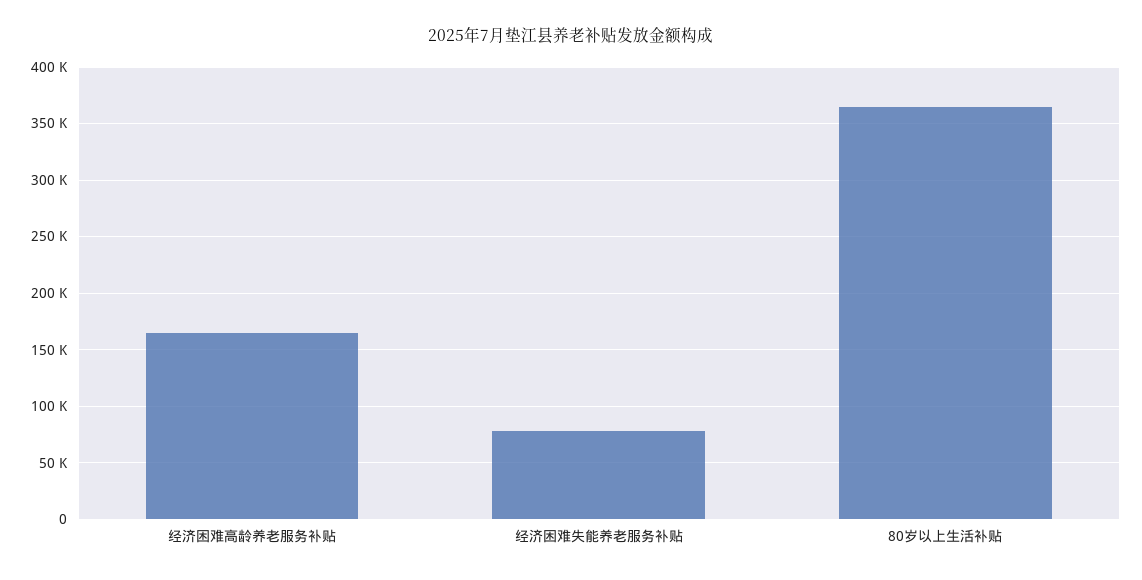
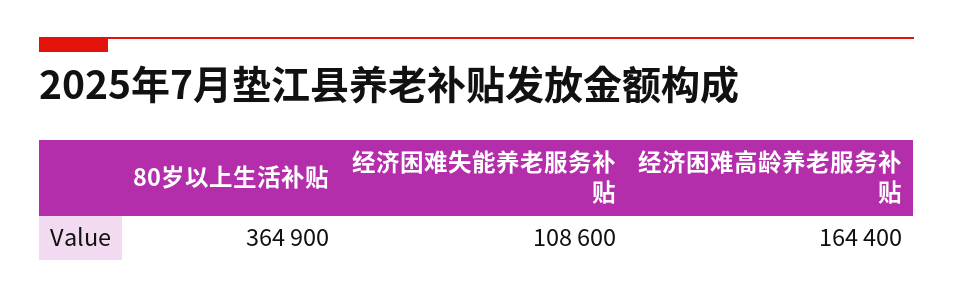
  {
    "经济困难高龄养老服务补贴": 164400,
-   "经济困难失能养老服务补贴": 80000,
+   "经济困难失能养老服务补贴": 108600,
    "80岁以上生活补贴": 364900
  }

